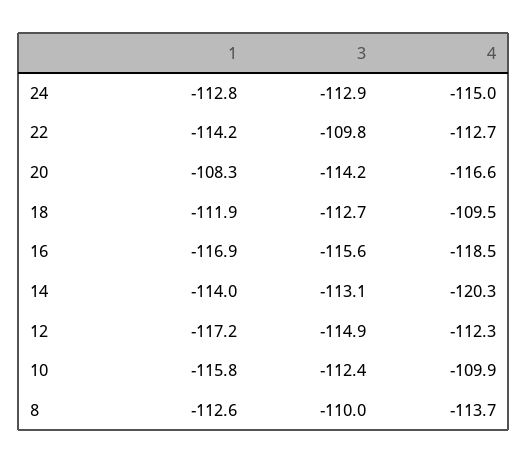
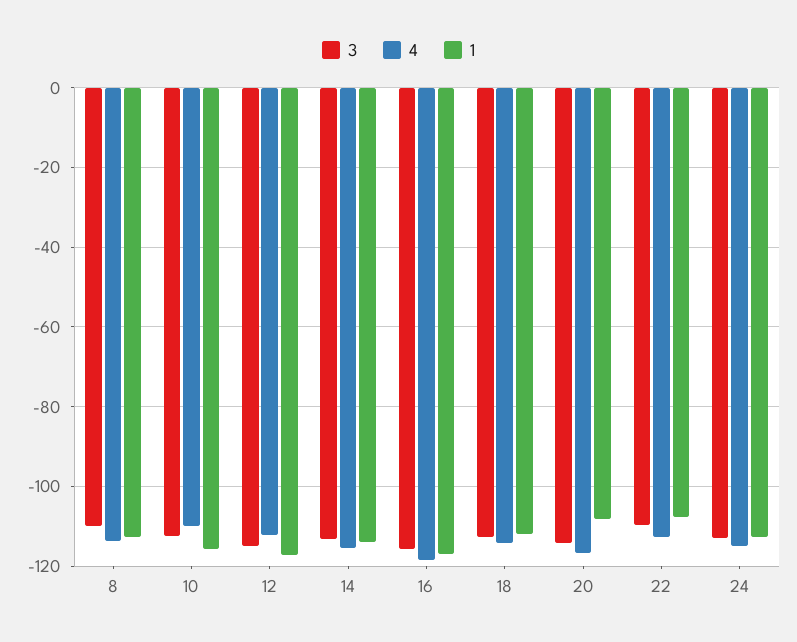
  {
    "1": {
      "24": -112.8,
-     "22": -114.2,
+     "22": -108,
      "20": -108.3,
      "18": -111.9,
      "16": -116.9,
      "14": -114,
      "12": -117.2,
      "10": -115.8,
      "8": -112.6
    },
    "3": {
      "24": -112.9,
      "22": -109.8,
      "20": -114.2,
      "18": -112.7,
      "16": -115.6,
      "14": -113.1,
      "12": -114.9,
      "10": -112.4,
      "8": -110
    },
    "4": {
      "24": -115,
      "22": -112.7,
      "20": -116.6,
-     "18": -109.5,
+     "18": -114,
      "16": -118.5,
-     "14": -120.3,
+     "14": -116,
      "12": -112.3,
      "10": -109.9,
      "8": -113.7
    }
  }

